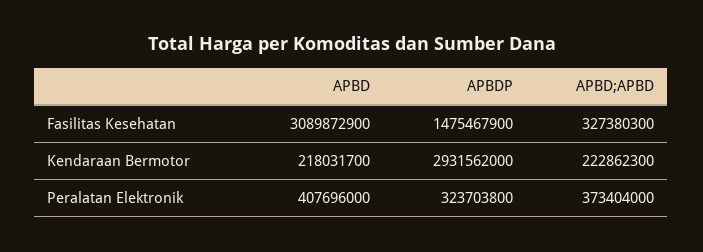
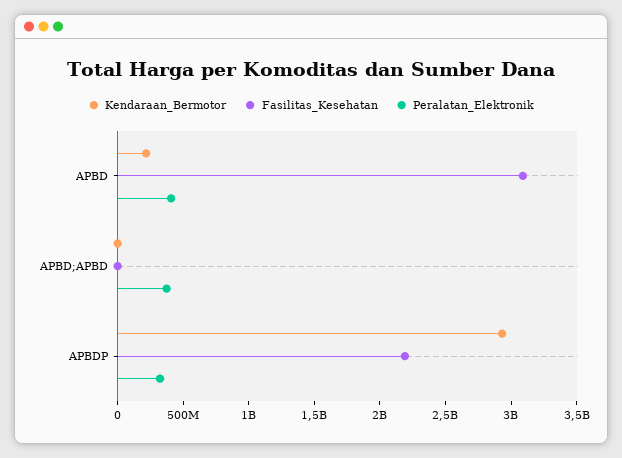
  {
    "Fasilitas Kesehatan": {
      "APBD": 3089872900,
-     "APBDP": 1475467900,
+     "APBDP": 2200000000,
-     "APBD;APBD": 327380300
+     "APBD;APBD": 0
    },
    "Kendaraan Bermotor": {
      "APBD": 218031700,
      "APBDP": 2931562000,
-     "APBD;APBD": 222862300
+     "APBD;APBD": 0
    },
    "Peralatan Elektronik": {
      "APBD": 407696000,
      "APBDP": 323703800,
      "APBD;APBD": 373404000
    }
  }

